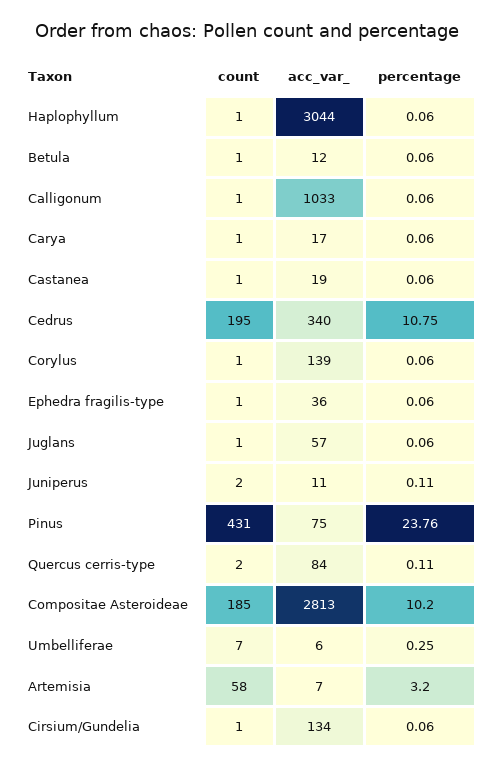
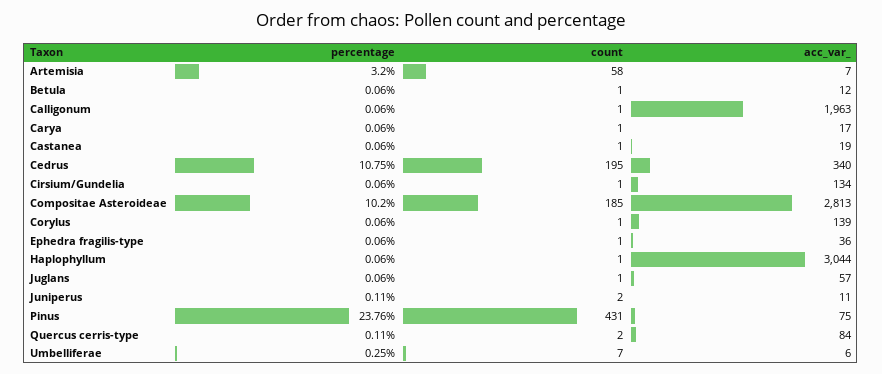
  {
    "count": {
      "Haplophyllum": 1,
      "Betula": 1,
      "Calligonum": 1,
      "Carya": 1,
      "Castanea": 1,
      "Cedrus": 195,
      "Corylus": 1,
      "Ephedra fragilis-type": 1,
      "Juglans": 1,
      "Juniperus": 2,
      "Pinus": 431,
      "Quercus cerris-type": 2,
      "Compositae Asteroideae": 185,
      "Umbelliferae": 7,
      "Artemisia": 58,
      "Cirsium/Gundelia": 1
    },
    "acc_var_": {
      "Haplophyllum": 3044,
      "Betula": 12,
-     "Calligonum": 1033,
+     "Calligonum": 1963,
      "Carya": 17,
      "Castanea": 19,
      "Cedrus": 340,
      "Corylus": 139,
      "Ephedra fragilis-type": 36,
      "Juglans": 57,
      "Juniperus": 11,
      "Pinus": 75,
      "Quercus cerris-type": 84,
      "Compositae Asteroideae": 2813,
      "Umbelliferae": 6,
      "Artemisia": 7,
      "Cirsium/Gundelia": 134
    },
    "percentage": {
      "Haplophyllum": 0.06,
      "Betula": 0.06,
      "Calligonum": 0.06,
      "Carya": 0.06,
      "Castanea": 0.06,
      "Cedrus": 10.75,
      "Corylus": 0.06,
      "Ephedra fragilis-type": 0.06,
      "Juglans": 0.06,
      "Juniperus": 0.11,
      "Pinus": 23.76,
      "Quercus cerris-type": 0.11,
      "Compositae Asteroideae": 10.2,
      "Umbelliferae": 0.25,
      "Artemisia": 3.2,
      "Cirsium/Gundelia": 0.06
    }
  }

